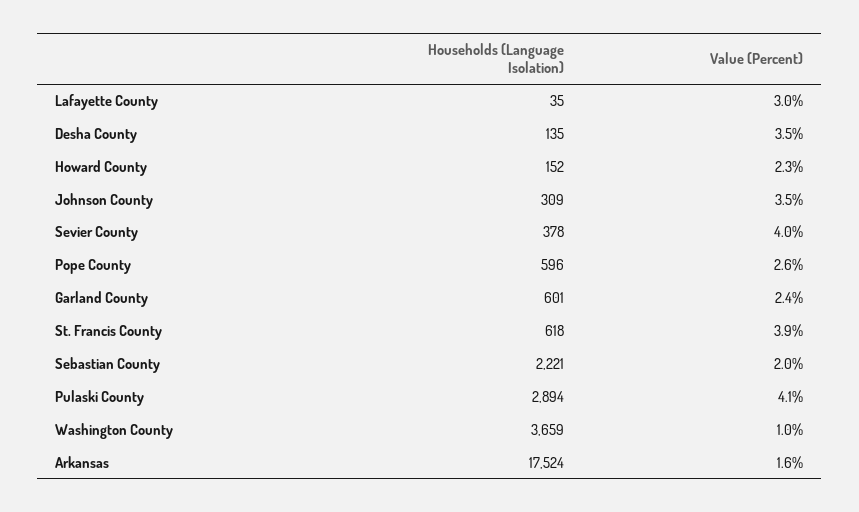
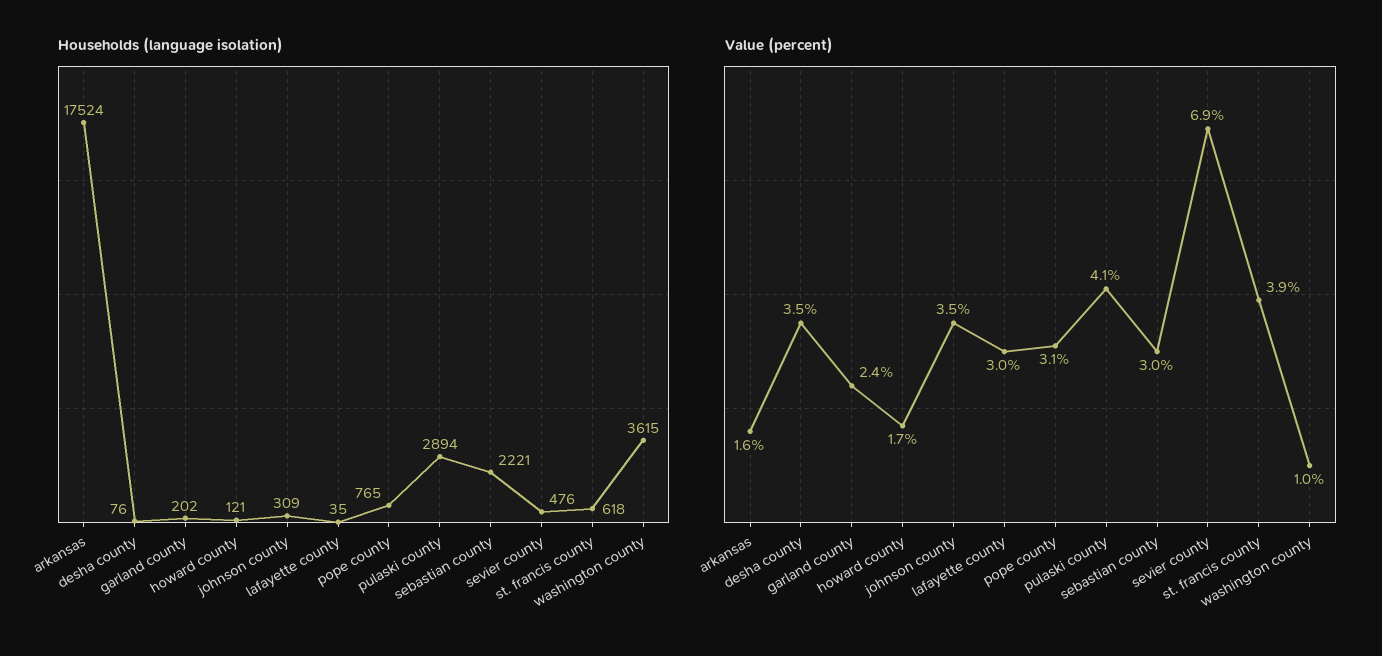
  {
    "Households (Language Isolation)": {
      "Lafayette County": 35,
-     "Desha County": 135,
+     "Desha County": 76,
-     "Howard County": 152,
+     "Howard County": 121,
      "Johnson County": 309,
-     "Sevier County": 378,
+     "Sevier County": 476,
-     "Pope County": 596,
+     "Pope County": 765,
-     "Garland County": 601,
+     "Garland County": 202,
      "St. Francis County": 618,
      "Sebastian County": 2221,
      "Pulaski County": 2894,
-     "Washington County": 3659,
+     "Washington County": 3615,
      "Arkansas": 17524
    },
    "Value (Percent)": {
      "Lafayette County": 3,
      "Desha County": 3.5,
-     "Howard County": 2.3,
+     "Howard County": 1.7,
      "Johnson County": 3.5,
-     "Sevier County": 4,
+     "Sevier County": 6.9,
-     "Pope County": 2.6,
+     "Pope County": 3.1,
      "Garland County": 2.4,
      "St. Francis County": 3.9,
-     "Sebastian County": 2,
+     "Sebastian County": 3,
      "Pulaski County": 4.1,
      "Washington County": 1,
      "Arkansas": 1.6
    }
  }

